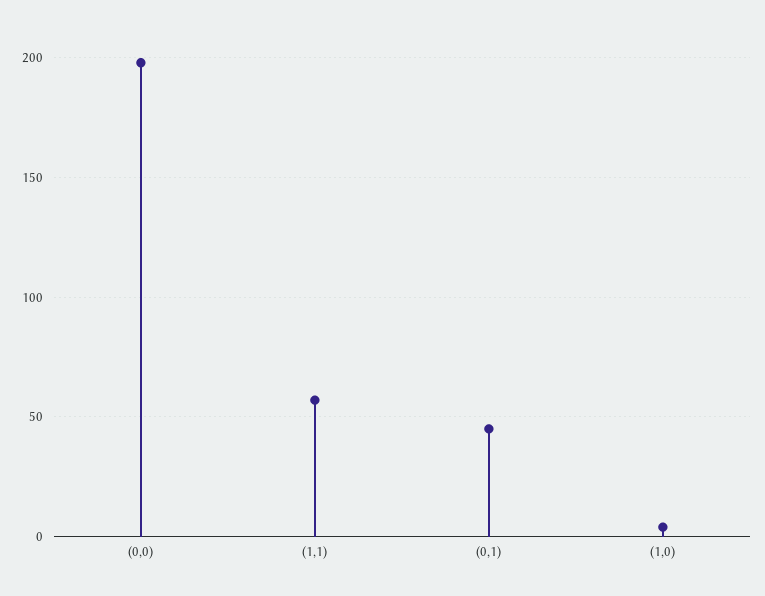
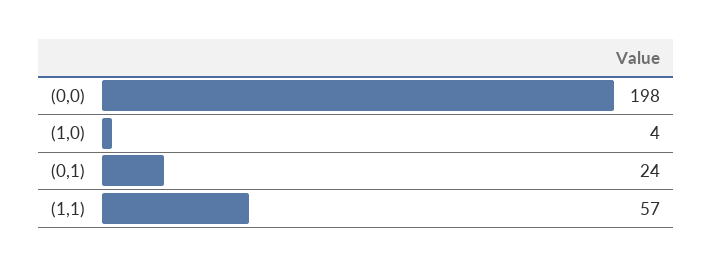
  {
    "(0,0)": 198,
    "(1,1)": 57,
-   "(0,1)": 45,
+   "(0,1)": 24,
    "(1,0)": 4
  }

